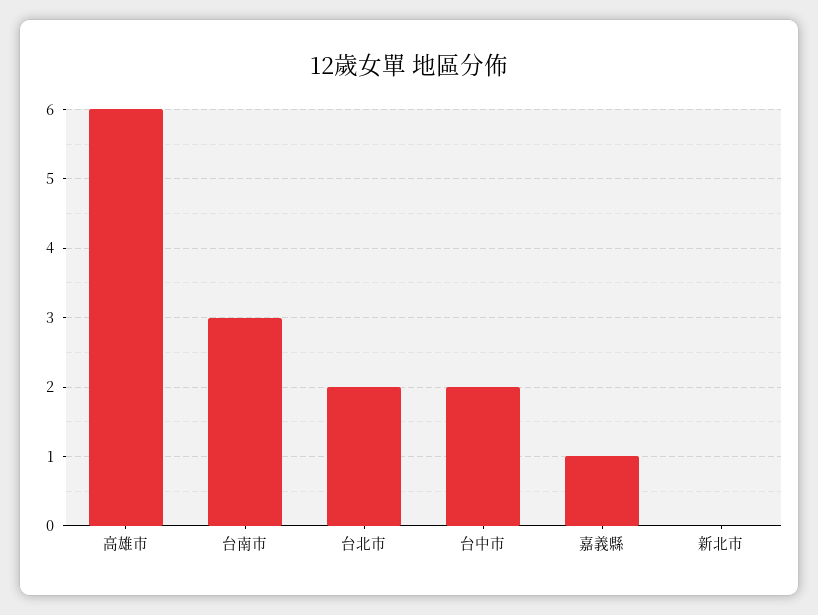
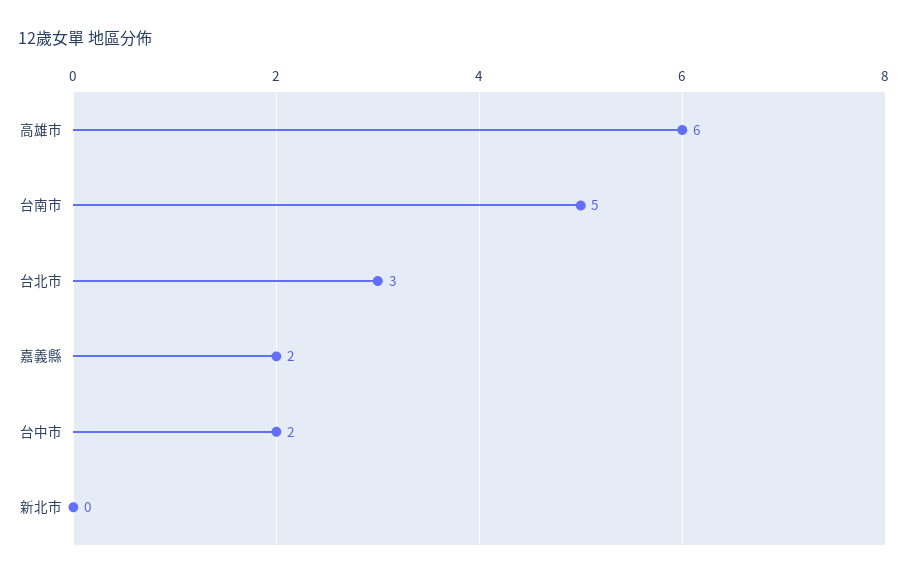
  {
    "高雄市": 6,
-   "台南市": 3,
+   "台南市": 5,
-   "台北市": 2,
+   "台北市": 3,
    "台中市": 2,
-   "嘉義縣": 1,
+   "嘉義縣": 2,
    "新北市": 0
  }

